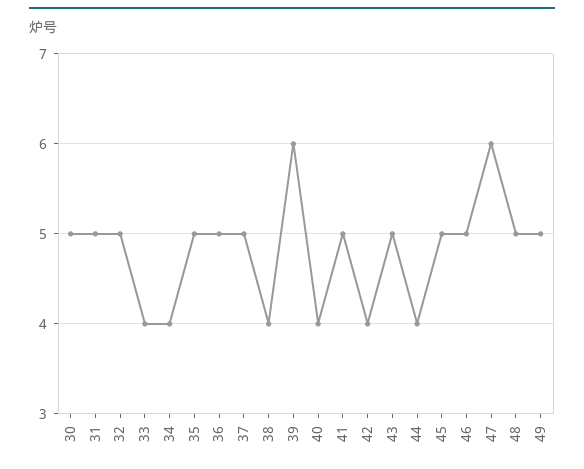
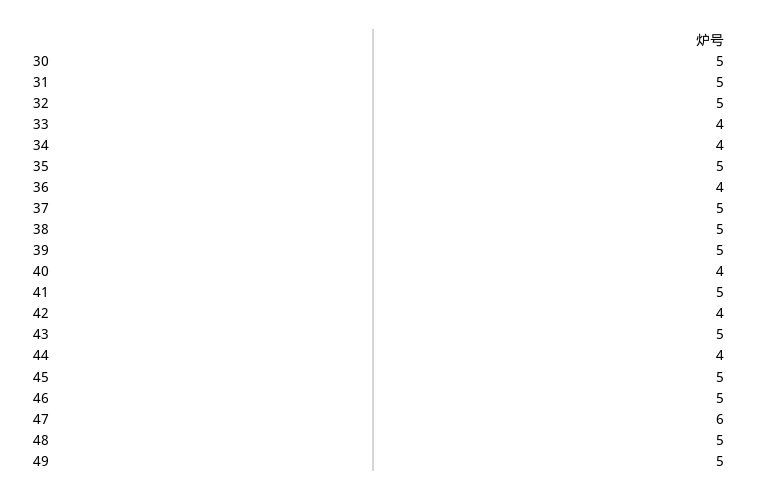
  {
    "30": 5,
    "31": 5,
    "32": 5,
    "33": 4,
    "34": 4,
    "35": 5,
-   "36": 5,
+   "36": 4,
    "37": 5,
-   "38": 4,
+   "38": 5,
-   "39": 6,
+   "39": 5,
    "40": 4,
    "41": 5,
    "42": 4,
    "43": 5,
    "44": 4,
    "45": 5,
    "46": 5,
    "47": 6,
    "48": 5,
    "49": 5
  }

